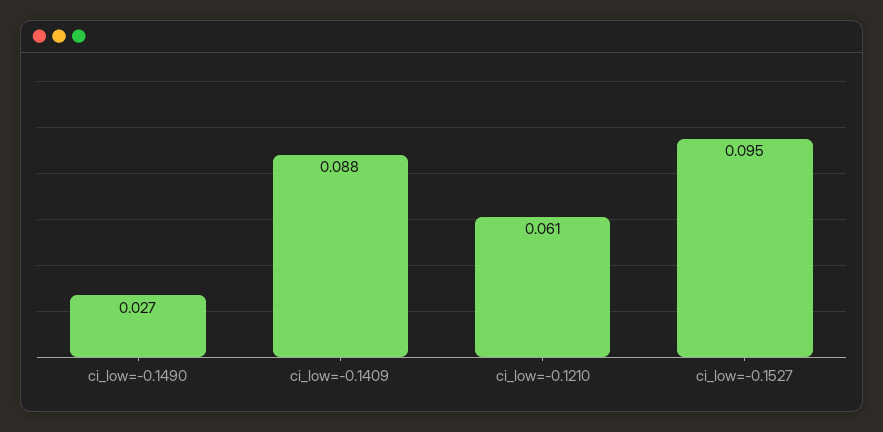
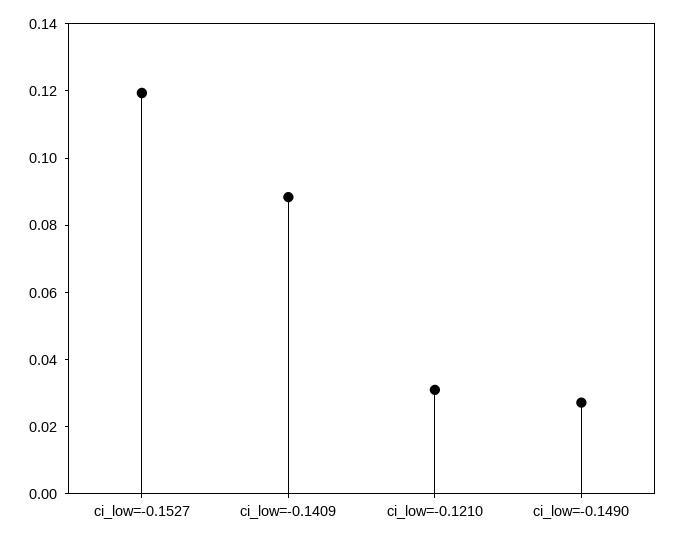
  {
    "ci_low=-0.1490": 0.027,
    "ci_low=-0.1409": 0.088,
-   "ci_low=-0.1210": 0.061,
+   "ci_low=-0.1210": 0.03,
-   "ci_low=-0.1527": 0.095
+   "ci_low=-0.1527": 0.12
  }

